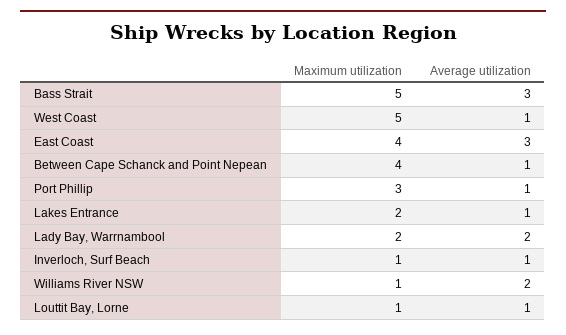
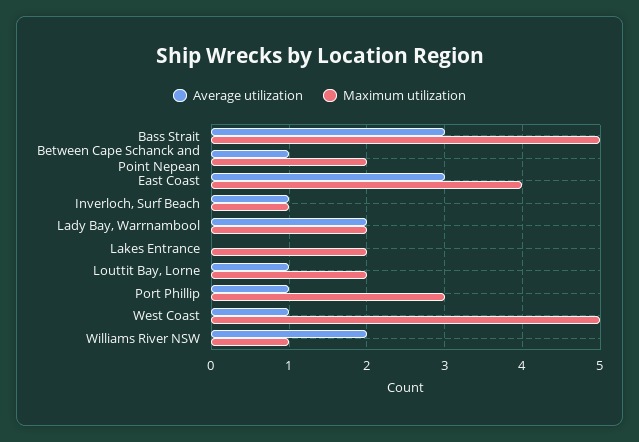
  {
    "Maximum utilization": {
      "Bass Strait": 5,
      "West Coast": 5,
      "East Coast": 4,
-     "Between Cape Schanck and Point Nepean": 4,
+     "Between Cape Schanck and Point Nepean": 2,
      "Port Phillip": 3,
      "Lakes Entrance": 2,
      "Lady Bay, Warrnambool": 2,
      "Inverloch, Surf Beach": 1,
      "Williams River NSW": 1,
-     "Louttit Bay, Lorne": 1
+     "Louttit Bay, Lorne": 2
    },
    "Average utilization": {
      "Bass Strait": 3,
      "West Coast": 1,
      "East Coast": 3,
      "Between Cape Schanck and Point Nepean": 1,
      "Port Phillip": 1,
-     "Lakes Entrance": 1,
+     "Lakes Entrance": 0,
      "Lady Bay, Warrnambool": 2,
      "Inverloch, Surf Beach": 1,
      "Williams River NSW": 2,
      "Louttit Bay, Lorne": 1
    }
  }

